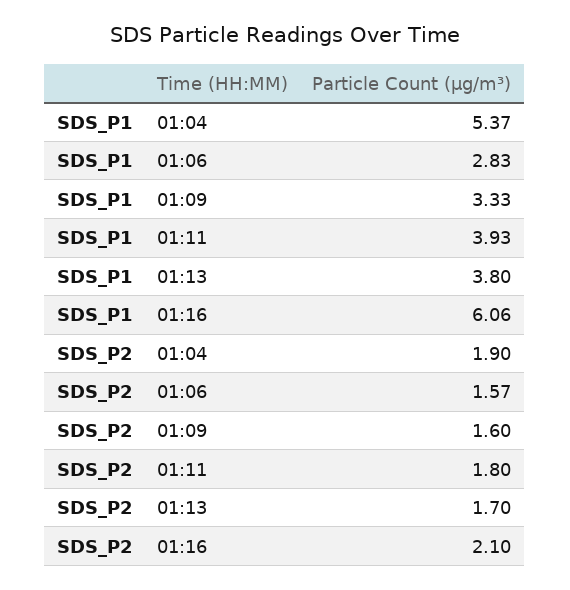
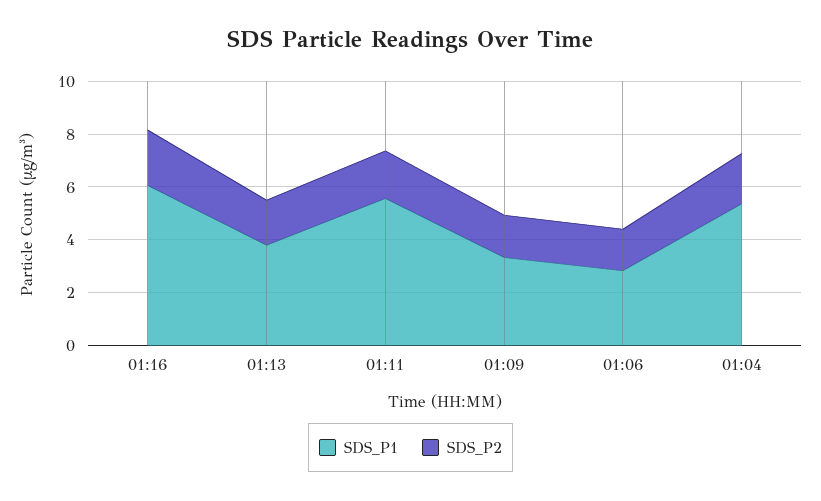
  {
    "SDS_P1": {
      "01:04": 5.37,
      "01:06": 2.83,
      "01:09": 3.33,
-     "01:11": 3.93,
+     "01:11": 5.5,
      "01:13": 3.8,
      "01:16": 6.06
    },
    "SDS_P2": {
      "01:04": 1.9,
      "01:06": 1.57,
      "01:09": 1.6,
      "01:11": 1.8,
      "01:13": 1.7,
      "01:16": 2.1
    }
  }

